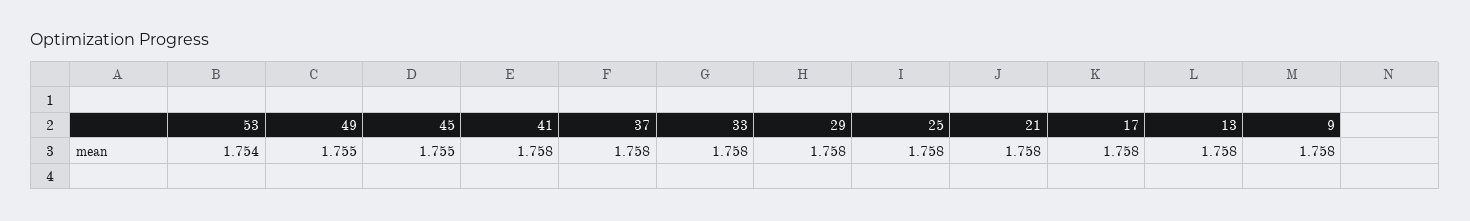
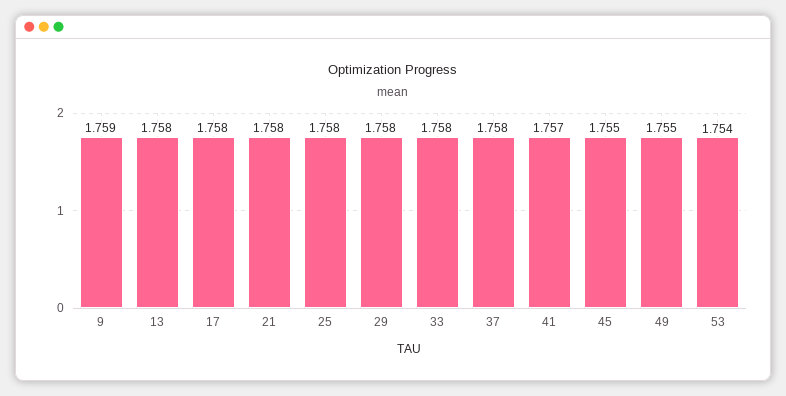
  {
    "53": 1.754,
    "49": 1.755,
    "45": 1.755,
-   "41": 1.758,
+   "41": 1.757,
    "37": 1.758,
    "33": 1.758,
    "29": 1.758,
    "25": 1.758,
    "21": 1.758,
    "17": 1.758,
    "13": 1.758,
-   "9": 1.758
+   "9": 1.759
  }

